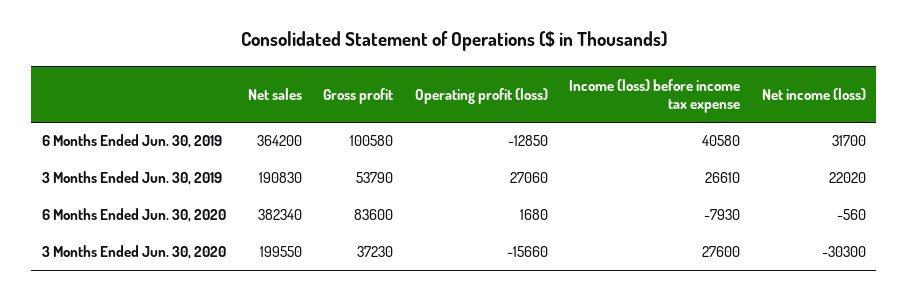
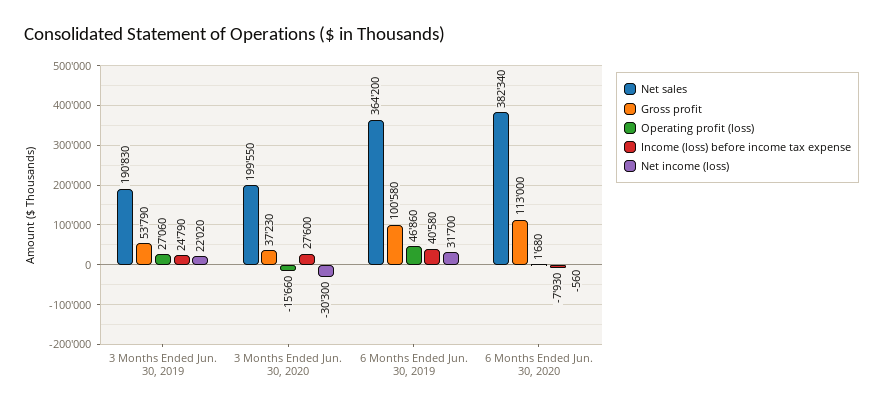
  {
    "Net sales": {
      "6 Months Ended Jun. 30, 2019": 364200,
      "3 Months Ended Jun. 30, 2019": 190830,
      "6 Months Ended Jun. 30, 2020": 382340,
      "3 Months Ended Jun. 30, 2020": 199550
    },
    "Gross profit": {
      "6 Months Ended Jun. 30, 2019": 100580,
      "3 Months Ended Jun. 30, 2019": 53790,
-     "6 Months Ended Jun. 30, 2020": 83600,
+     "6 Months Ended Jun. 30, 2020": 113000,
      "3 Months Ended Jun. 30, 2020": 37230
    },
    "Operating profit (loss)": {
-     "6 Months Ended Jun. 30, 2019": -12850,
+     "6 Months Ended Jun. 30, 2019": 46860,
      "3 Months Ended Jun. 30, 2019": 27060,
      "6 Months Ended Jun. 30, 2020": 1680,
      "3 Months Ended Jun. 30, 2020": -15660
    },
    "Income (loss) before income tax expense": {
      "6 Months Ended Jun. 30, 2019": 40580,
-     "3 Months Ended Jun. 30, 2019": 26610,
+     "3 Months Ended Jun. 30, 2019": 24790,
      "6 Months Ended Jun. 30, 2020": -7930,
      "3 Months Ended Jun. 30, 2020": 27600
    },
    "Net income (loss)": {
      "6 Months Ended Jun. 30, 2019": 31700,
      "3 Months Ended Jun. 30, 2019": 22020,
      "6 Months Ended Jun. 30, 2020": -560,
      "3 Months Ended Jun. 30, 2020": -30300
    }
  }

